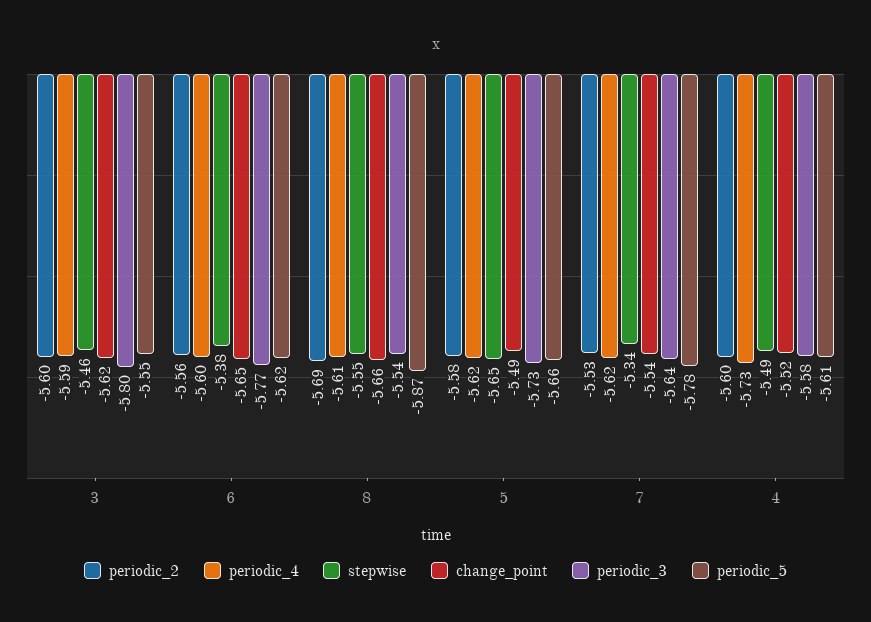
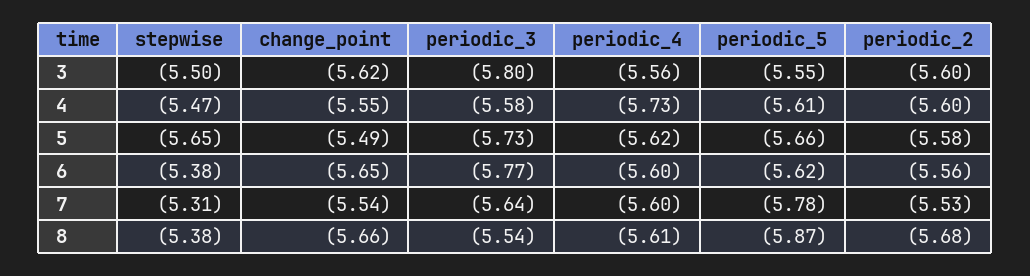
  {
    "periodic_2": {
      "3": -5.6,
      "6": -5.56,
-     "8": -5.69,
+     "8": -5.68,
      "5": -5.58,
      "7": -5.53,
      "4": -5.6
    },
    "periodic_4": {
-     "3": -5.59,
+     "3": -5.56,
      "6": -5.6,
      "8": -5.61,
      "5": -5.62,
-     "7": -5.62,
+     "7": -5.6,
      "4": -5.73
    },
    "stepwise": {
-     "3": -5.46,
+     "3": -5.5,
      "6": -5.38,
-     "8": -5.55,
+     "8": -5.38,
      "5": -5.65,
-     "7": -5.34,
+     "7": -5.31,
-     "4": -5.49
+     "4": -5.47
    },
    "change_point": {
      "3": -5.62,
      "6": -5.65,
      "8": -5.66,
      "5": -5.49,
      "7": -5.54,
-     "4": -5.52
+     "4": -5.55
    },
    "periodic_3": {
      "3": -5.8,
      "6": -5.77,
      "8": -5.54,
      "5": -5.73,
      "7": -5.64,
      "4": -5.58
    },
    "periodic_5": {
      "3": -5.55,
      "6": -5.62,
      "8": -5.87,
      "5": -5.66,
      "7": -5.78,
      "4": -5.61
    }
  }

